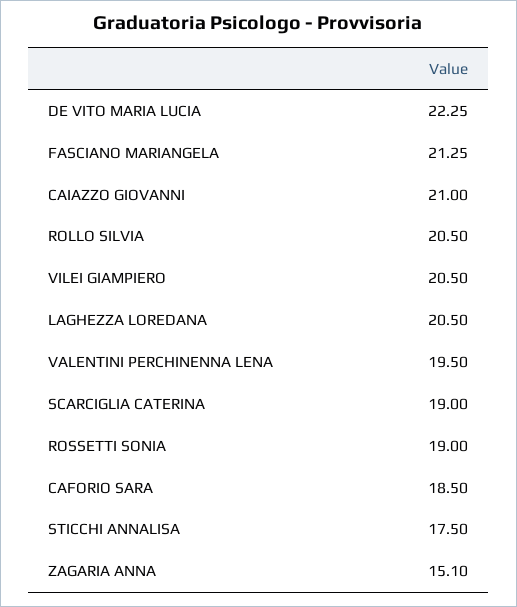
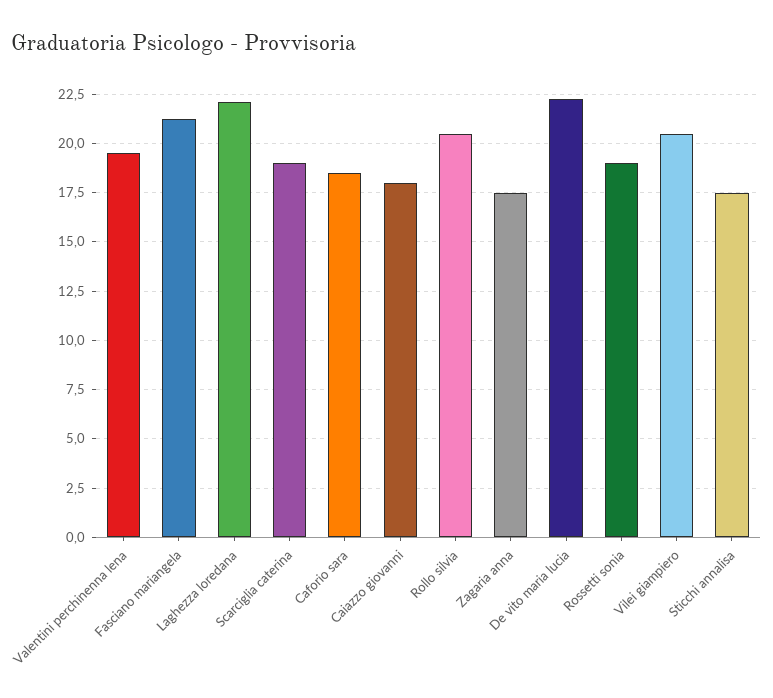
  {
    "DE VITO MARIA LUCIA": 22.25,
    "FASCIANO MARIANGELA": 21.25,
-   "CAIAZZO GIOVANNI": 21,
+   "CAIAZZO GIOVANNI": 18,
    "ROLLO SILVIA": 20.5,
    "VILEI GIAMPIERO": 20.5,
-   "LAGHEZZA LOREDANA": 20.5,
+   "LAGHEZZA LOREDANA": 22,
    "VALENTINI PERCHINENNA LENA": 19.5,
    "SCARCIGLIA CATERINA": 19,
    "ROSSETTI SONIA": 19,
    "CAFORIO SARA": 18.5,
    "STICCHI ANNALISA": 17.5,
-   "ZAGARIA ANNA": 15.1
+   "ZAGARIA ANNA": 17.5
  }

